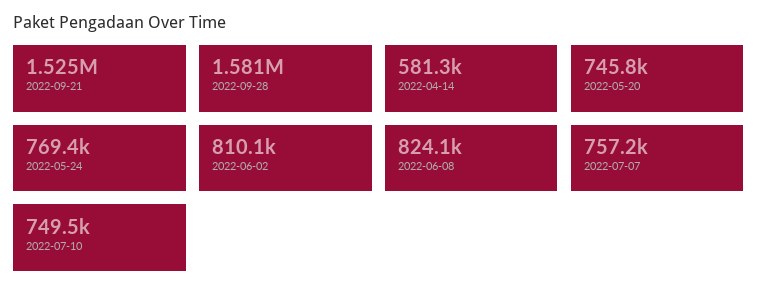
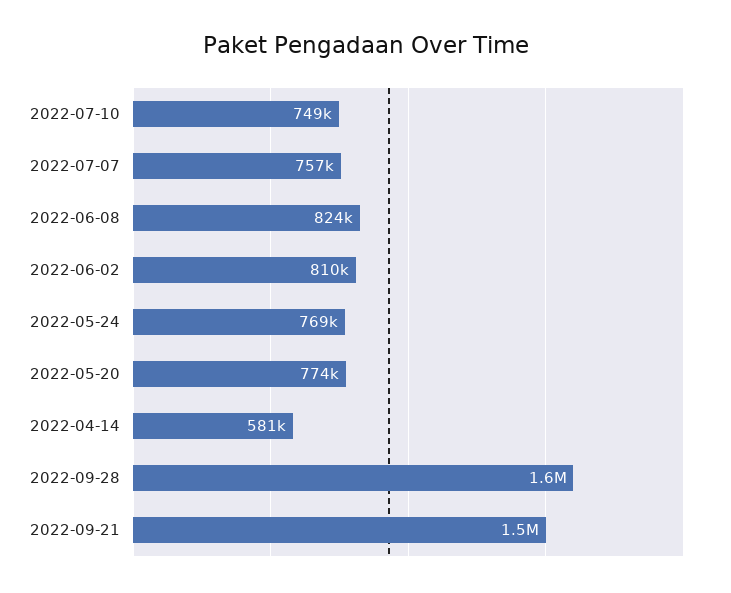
  {
    "2022-09-21": 1525000,
    "2022-09-28": 1581000,
    "2022-04-14": 581300,
-   "2022-05-20": 745800,
+   "2022-05-20": 774000,
    "2022-05-24": 769400,
    "2022-06-02": 810100,
    "2022-06-08": 824100,
    "2022-07-07": 757200,
    "2022-07-10": 749500
  }

